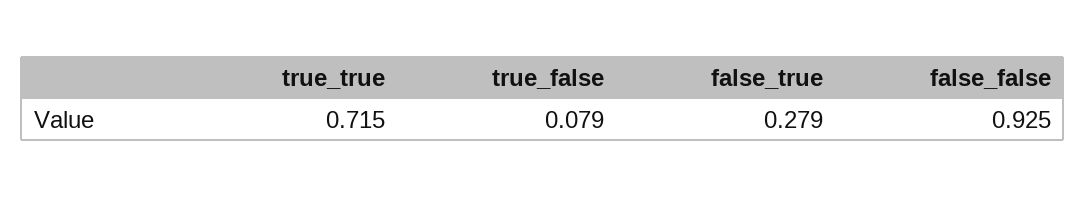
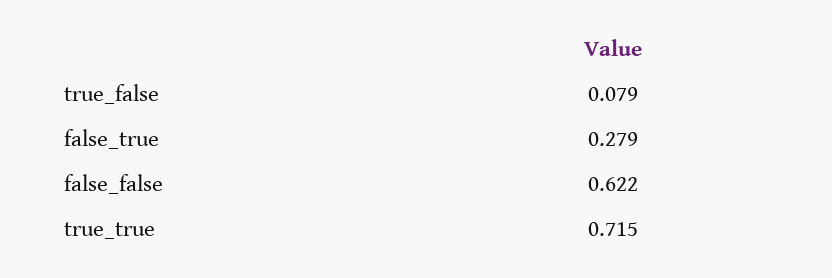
  {
    "true_true": 0.715,
    "true_false": 0.079,
    "false_true": 0.279,
-   "false_false": 0.925
+   "false_false": 0.622
  }

